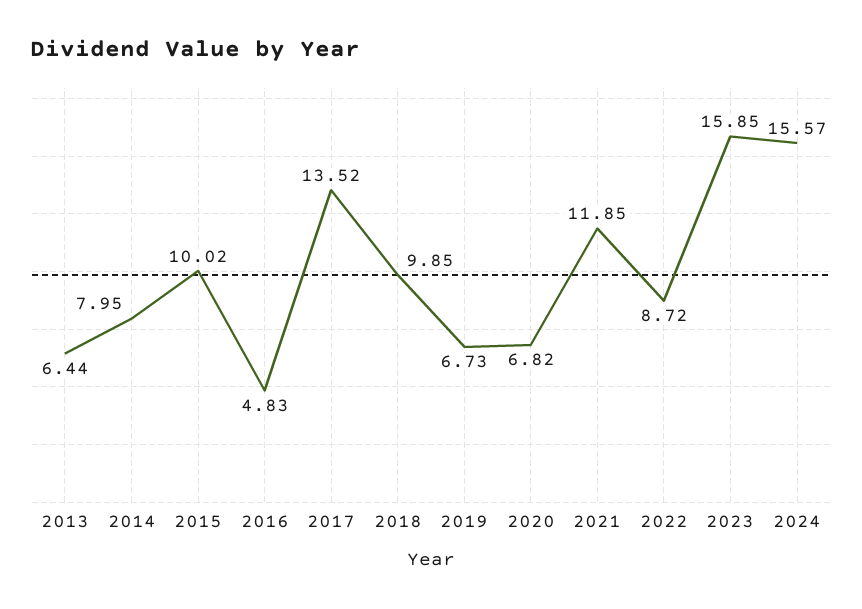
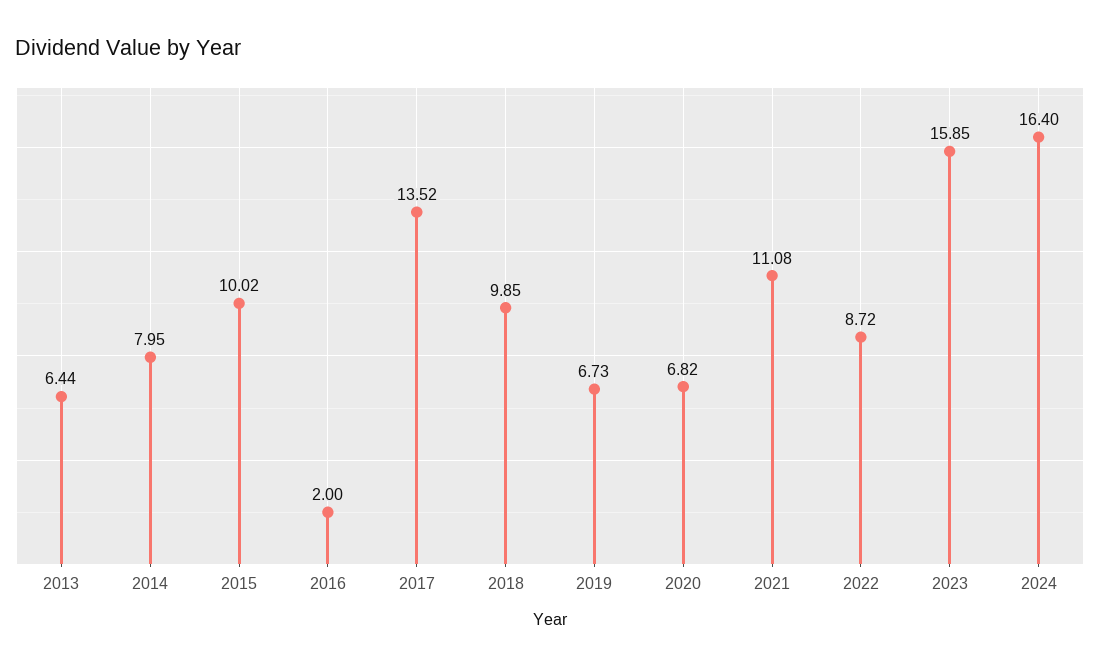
  {
    "2013": 6.44,
    "2014": 7.95,
    "2015": 10.02,
-   "2016": 4.83,
+   "2016": 2,
    "2017": 13.52,
    "2018": 9.85,
    "2019": 6.73,
    "2020": 6.82,
-   "2021": 11.85,
+   "2021": 11.08,
    "2022": 8.72,
    "2023": 15.85,
-   "2024": 15.57
+   "2024": 16.4
  }

